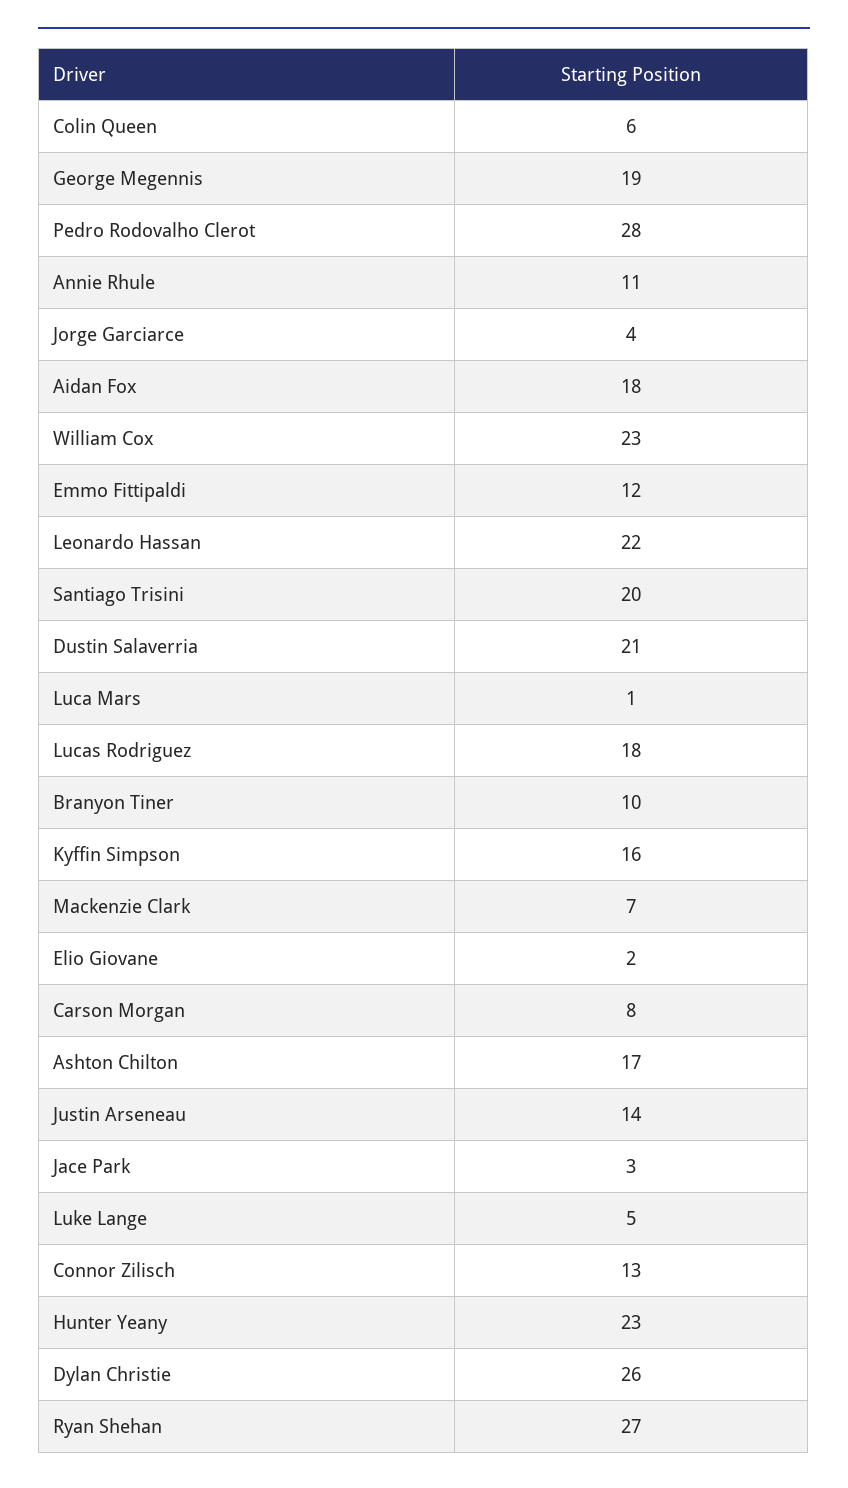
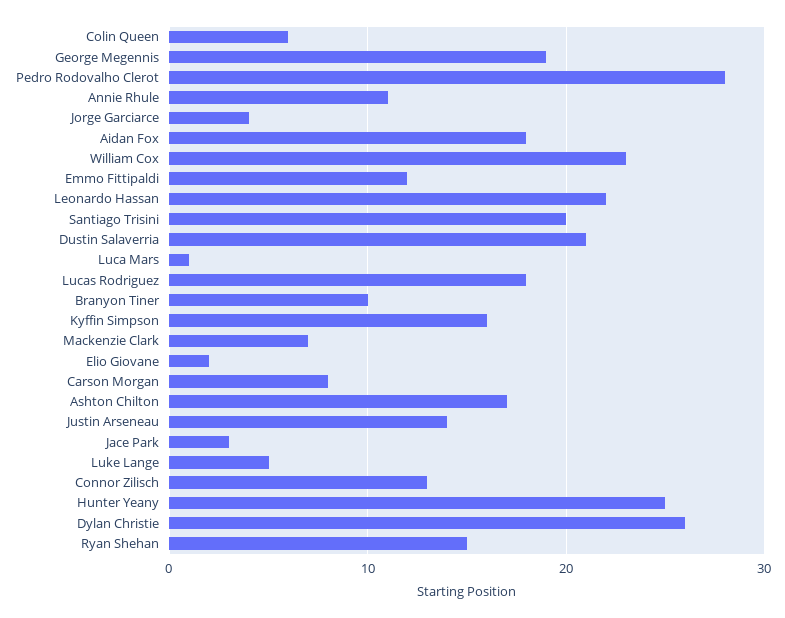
  {
    "Colin Queen": 6,
    "George Megennis": 19,
    "Pedro Rodovalho Clerot": 28,
    "Annie Rhule": 11,
    "Jorge Garciarce": 4,
    "Aidan Fox": 18,
    "William Cox": 23,
    "Emmo Fittipaldi": 12,
    "Leonardo Hassan": 22,
    "Santiago Trisini": 20,
    "Dustin Salaverria": 21,
    "Luca Mars": 1,
    "Lucas Rodriguez": 18,
    "Branyon Tiner": 10,
    "Kyffin Simpson": 16,
    "Mackenzie Clark": 7,
    "Elio Giovane": 2,
    "Carson Morgan": 8,
    "Ashton Chilton": 17,
    "Justin Arseneau": 14,
    "Jace Park": 3,
    "Luke Lange": 5,
    "Connor Zilisch": 13,
-   "Hunter Yeany": 23,
+   "Hunter Yeany": 25,
    "Dylan Christie": 26,
-   "Ryan Shehan": 27
+   "Ryan Shehan": 15
  }

